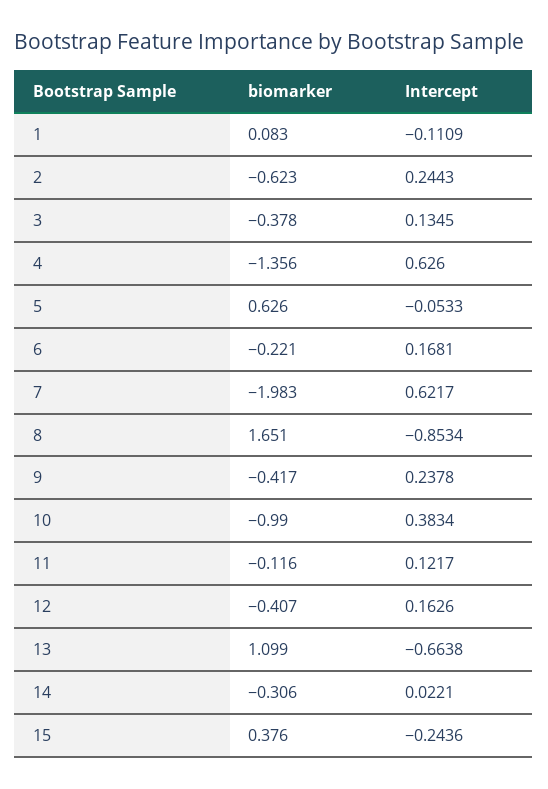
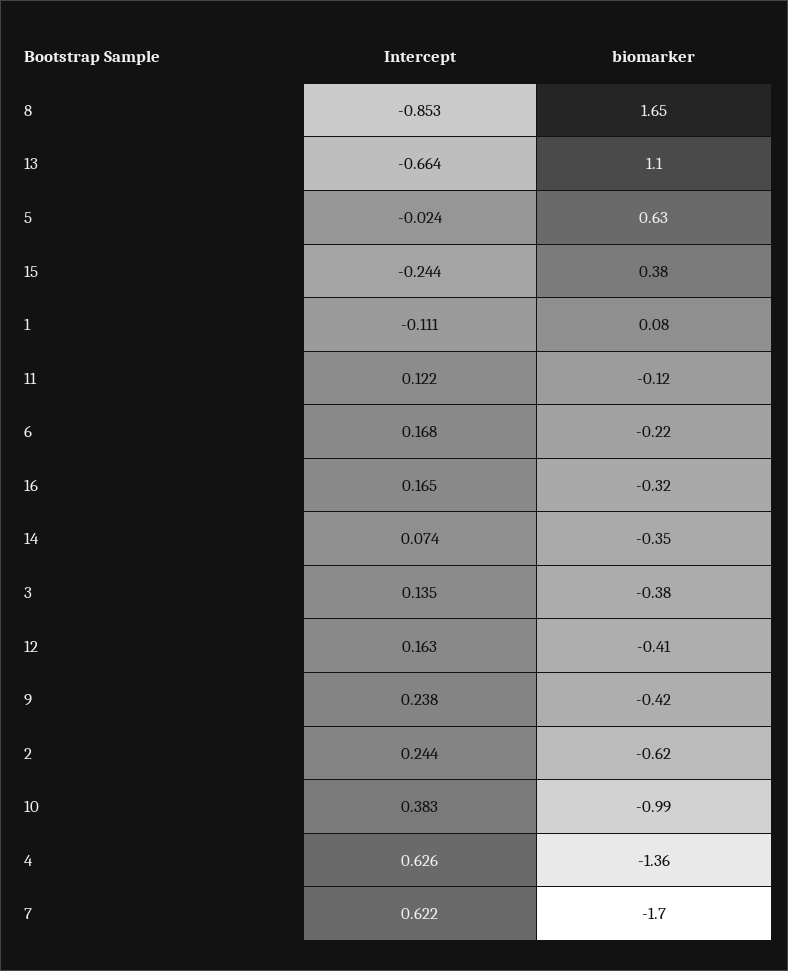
  {
    "biomarker": {
      "1": 0.083,
      "2": -0.623,
      "3": -0.378,
      "4": -1.356,
      "5": 0.626,
      "6": -0.221,
-     "7": -1.983,
+     "7": -1.7,
      "8": 1.651,
      "9": -0.417,
      "10": -0.99,
      "11": -0.116,
      "12": -0.407,
      "13": 1.099,
-     "14": -0.306,
+     "14": -0.35,
-     "15": 0.376
+     "15": 0.376,
+     "16": -0.32
    },
    "Intercept": {
      "1": -0.1109,
      "2": 0.2443,
      "3": 0.1345,
      "4": 0.626,
-     "5": -0.0533,
+     "5": -0.024,
      "6": 0.1681,
      "7": 0.6217,
      "8": -0.8534,
      "9": 0.2378,
      "10": 0.3834,
      "11": 0.1217,
      "12": 0.1626,
      "13": -0.6638,
-     "14": 0.0221,
+     "14": 0.074,
-     "15": -0.2436
+     "15": -0.2436,
+     "16": 0.165
    }
  }

